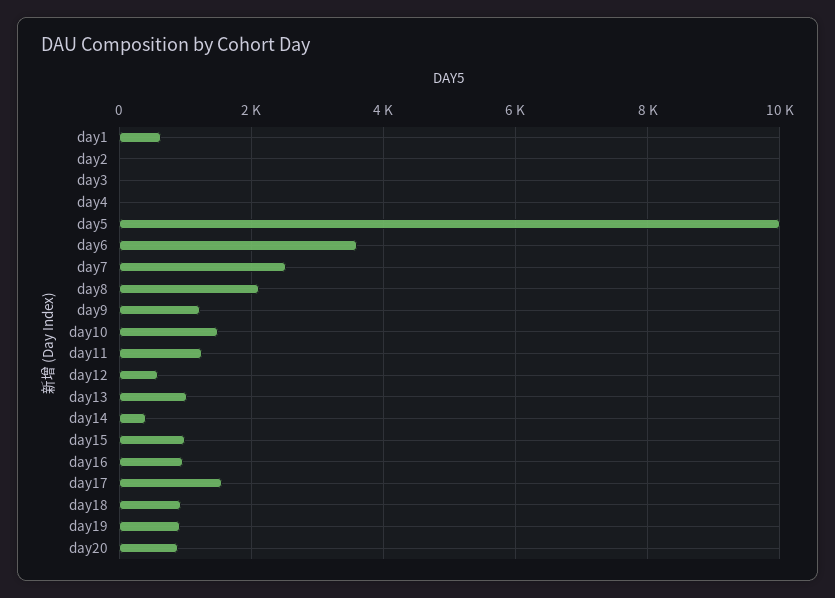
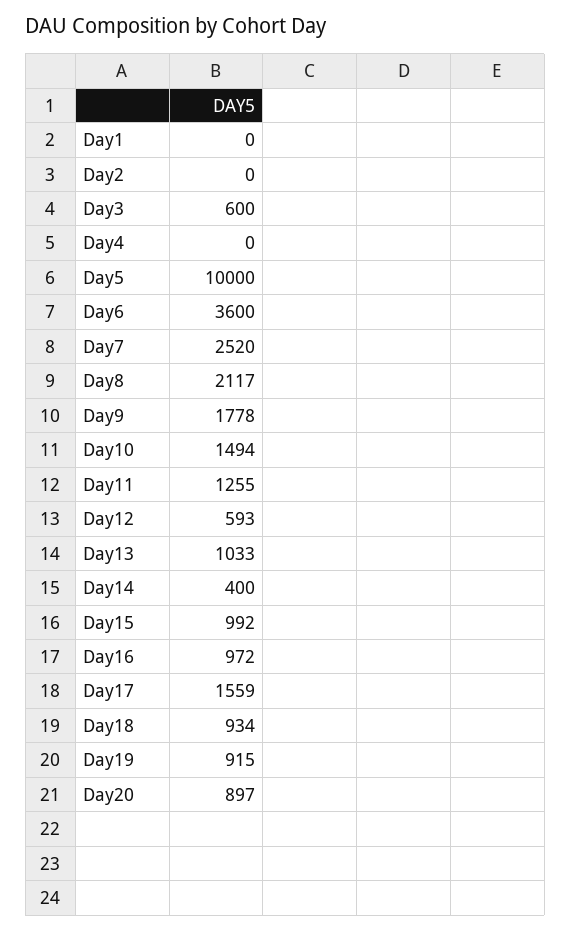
  {
-   "day1": 600,
+   "day1": 0,
    "day2": 0,
-   "day3": 0,
+   "day3": 600,
    "day4": 0,
    "day5": 10000,
    "day6": 3600,
    "day7": 2520,
    "day8": 2117,
-   "day9": 1200,
+   "day9": 1778,
    "day10": 1494,
    "day11": 1255,
    "day12": 593,
    "day13": 1033,
    "day14": 400,
    "day15": 992,
    "day16": 972,
    "day17": 1559,
    "day18": 934,
    "day19": 915,
    "day20": 897
  }

